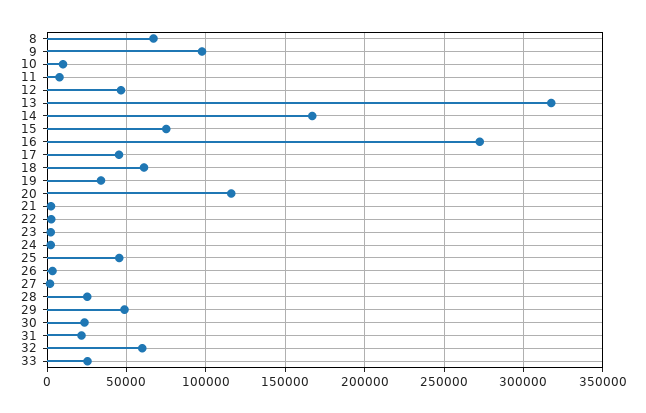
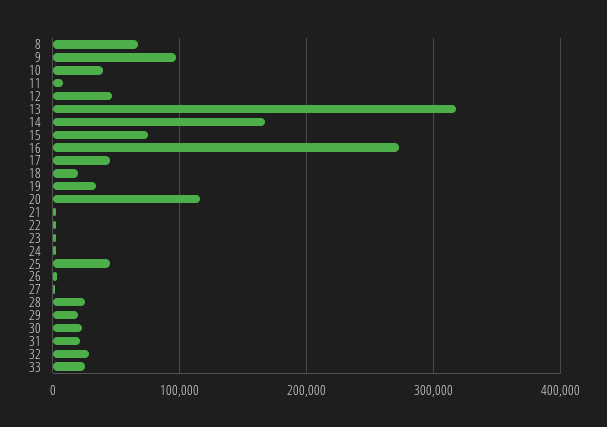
  {
    "8": 65000,
    "9": 100000,
-   "10": 10000,
+   "10": 40000,
    "11": 10000,
    "12": 45000,
    "13": 320000,
    "14": 165000,
    "15": 75000,
    "16": 275000,
    "17": 45000,
-   "18": 60000,
+   "18": 20000,
    "19": 35000,
    "20": 115000,
    "21": 0,
    "22": 5000,
    "23": 0,
    "24": 0,
    "25": 45000,
    "26": 5000,
    "27": 0,
    "28": 25000,
-   "29": 50000,
+   "29": 20000,
    "30": 25000,
    "31": 20000,
-   "32": 60000,
+   "32": 30000,
    "33": 25000
  }

